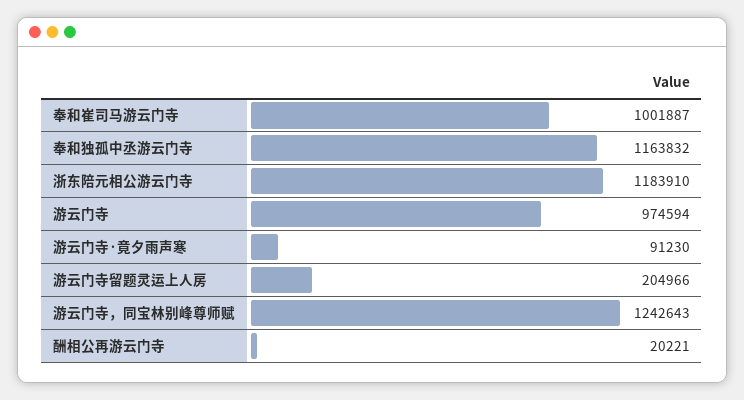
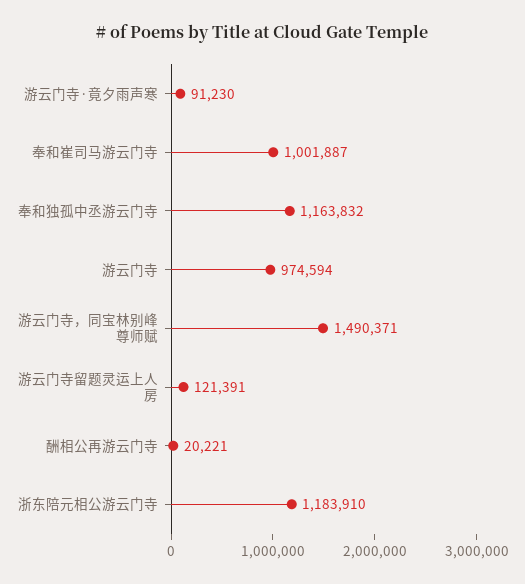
  {
    "奉和崔司马游云门寺": 1001887,
    "奉和独孤中丞游云门寺": 1163832,
    "浙东陪元相公游云门寺": 1183910,
    "游云门寺": 974594,
    "游云门寺·竟夕雨声寒": 91230,
-   "游云门寺留题灵运上人房": 204966,
+   "游云门寺留题灵运上人房": 121391,
-   "游云门寺，同宝林别峰尊师赋": 1242643,
+   "游云门寺，同宝林别峰尊师赋": 1490371,
    "酬相公再游云门寺": 20221
  }

